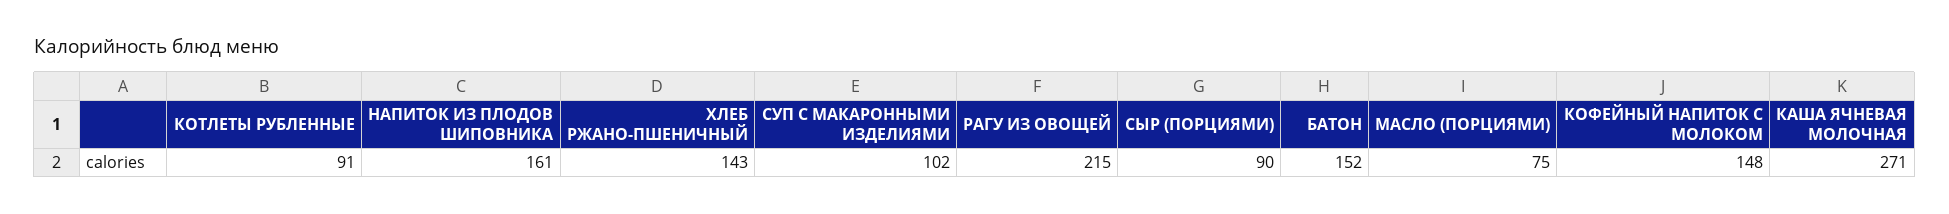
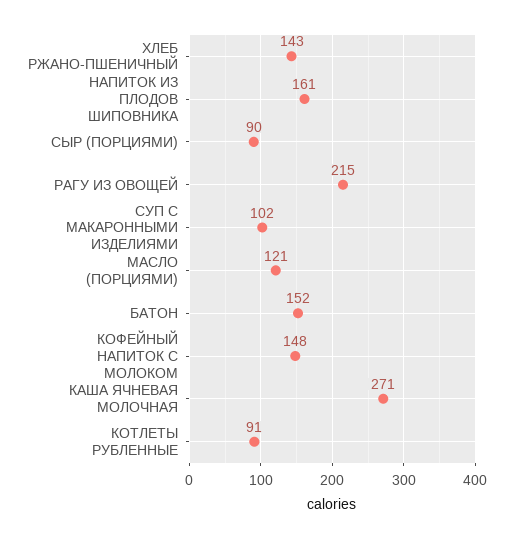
  {
    "КОТЛЕТЫ РУБЛЕННЫЕ": 91,
    "НАПИТОК ИЗ ПЛОДОВ ШИПОВНИКА": 161,
    "ХЛЕБ РЖАНО-ПШЕНИЧНЫЙ": 143,
    "СУП С МАКАРОННЫМИ ИЗДЕЛИЯМИ": 102,
    "РАГУ ИЗ ОВОЩЕЙ": 215,
    "СЫР (ПОРЦИЯМИ)": 90,
    "БАТОН": 152,
-   "МАСЛО (ПОРЦИЯМИ)": 75,
+   "МАСЛО (ПОРЦИЯМИ)": 121,
    "КОФЕЙНЫЙ НАПИТОК С МОЛОКОМ": 148,
    "КАША ЯЧНЕВАЯ МОЛОЧНАЯ": 271
  }

